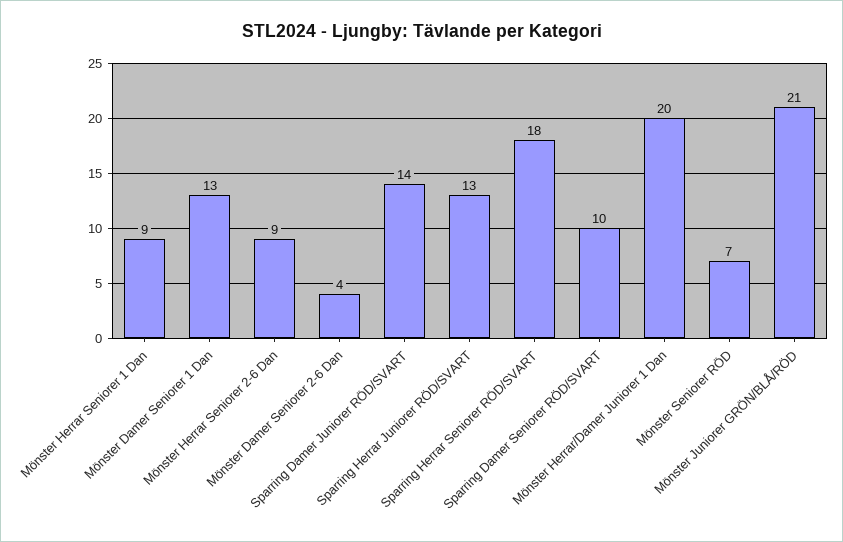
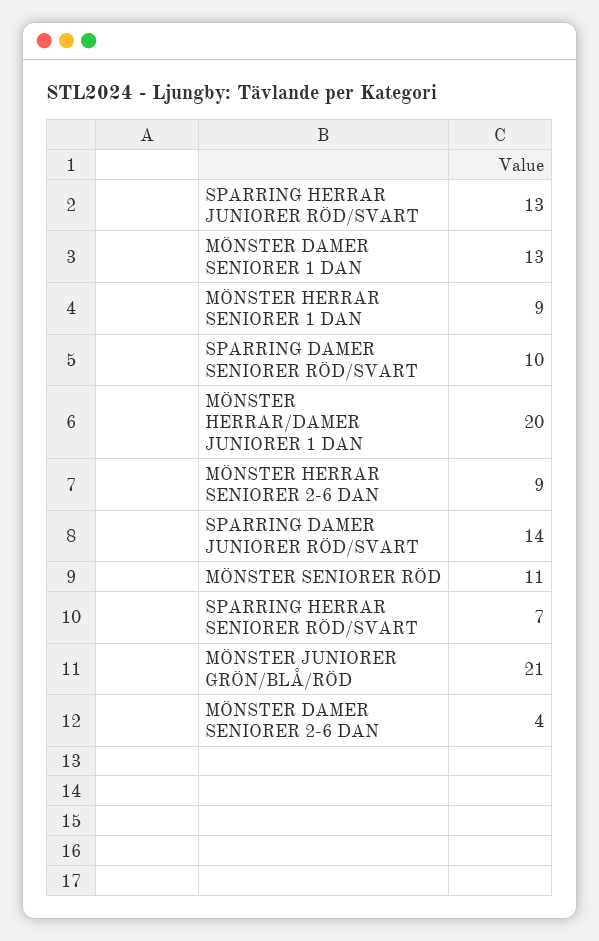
  {
    "Mönster Herrar Seniorer 1 Dan": 9,
    "Mönster Damer Seniorer 1 Dan": 13,
    "Mönster Herrar Seniorer 2-6 Dan": 9,
    "Mönster Damer Seniorer 2-6 Dan": 4,
    "Sparring Damer Juniorer RÖD/SVART": 14,
    "Sparring Herrar Juniorer RÖD/SVART": 13,
-   "Sparring Herrar Seniorer RÖD/SVART": 18,
+   "Sparring Herrar Seniorer RÖD/SVART": 7,
    "Sparring Damer Seniorer RÖD/SVART": 10,
    "Mönster Herrar/Damer Juniorer 1 Dan": 20,
-   "Mönster Seniorer RÖD": 7,
+   "Mönster Seniorer RÖD": 11,
    "Mönster Juniorer GRÖN/BLÅ/RÖD": 21
  }

